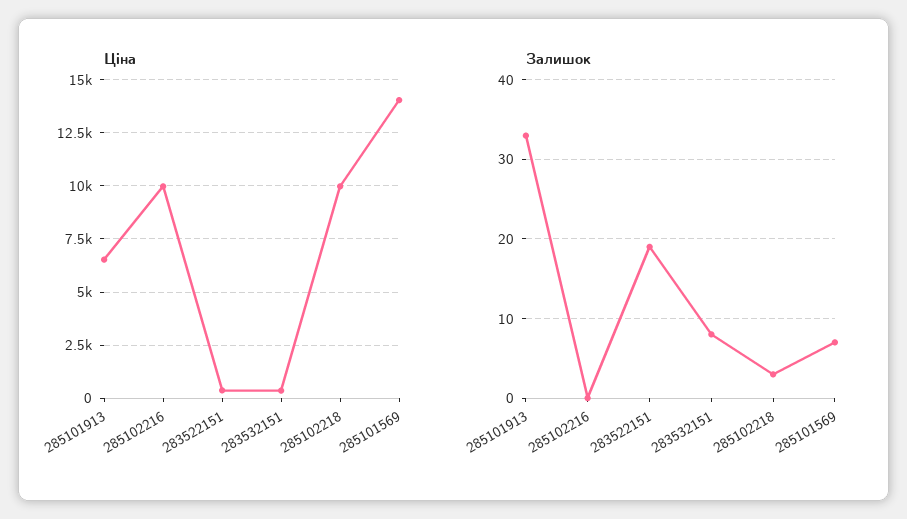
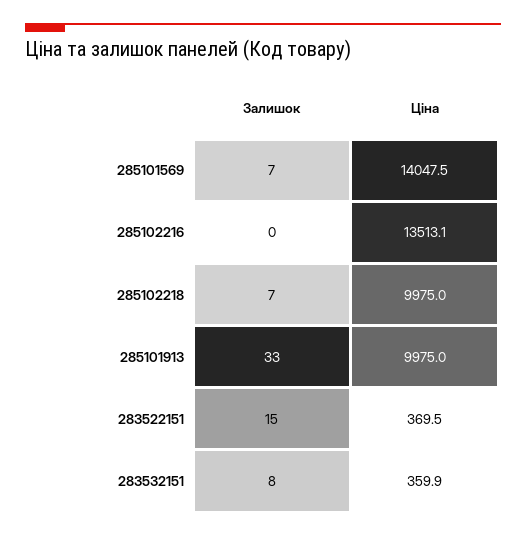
  {
    "Ціна": {
-     "285101913": 6500,
+     "285101913": 9975,
-     "285102216": 10000,
+     "285102216": 13513.1,
      "283522151": 369.5,
      "283532151": 359.9,
      "285102218": 9975,
      "285101569": 14047.5
    },
    "Залишок": {
      "285101913": 33,
      "285102216": 0,
-     "283522151": 19,
+     "283522151": 15,
      "283532151": 8,
-     "285102218": 3,
+     "285102218": 7,
      "285101569": 7
    }
  }

